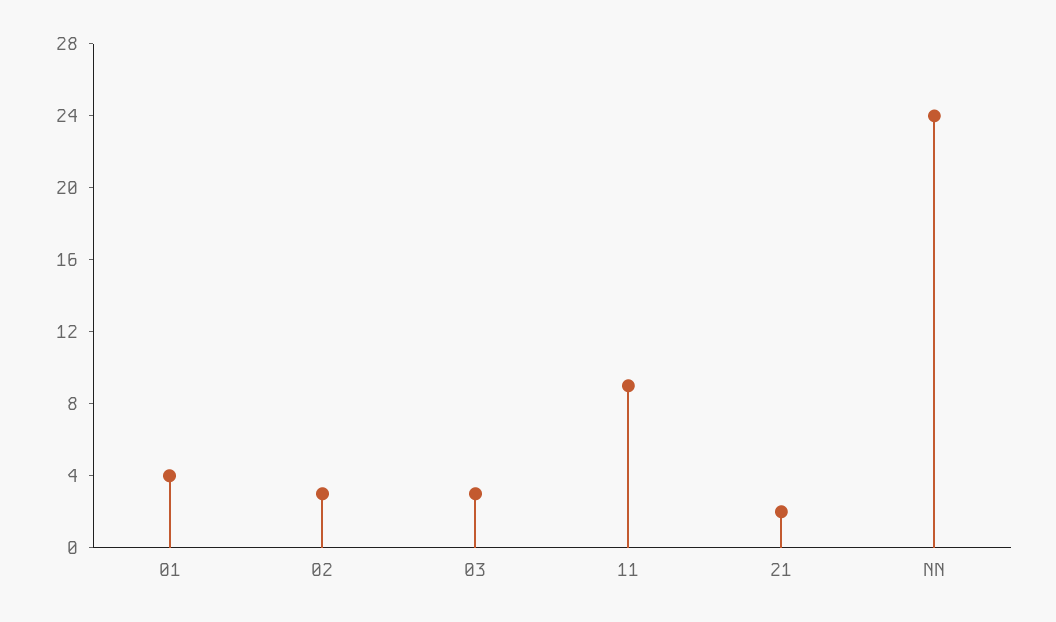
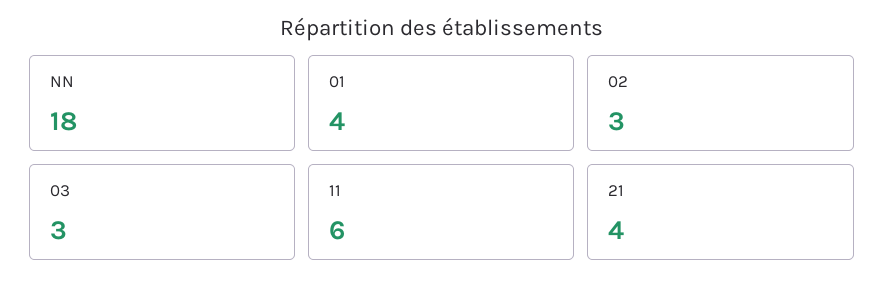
  {
    "01": 4,
    "02": 3,
    "03": 3,
-   "11": 9,
+   "11": 6,
-   "21": 2,
+   "21": 4,
-   "NN": 24
+   "NN": 18
  }

